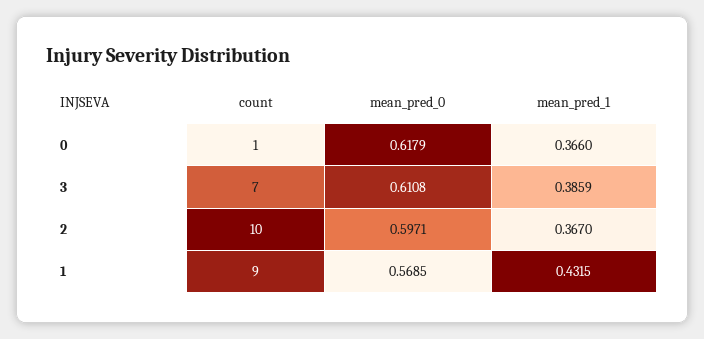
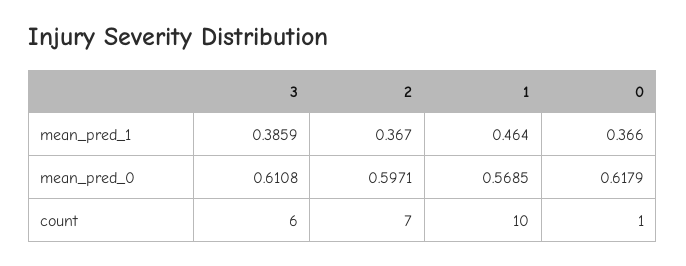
  {
    "count": {
      "0": 1,
-     "3": 7,
+     "3": 6,
-     "2": 10,
+     "2": 7,
-     "1": 9
+     "1": 10
    },
    "mean_pred_0": {
      "0": 0.6179,
      "3": 0.6108,
      "2": 0.5971,
      "1": 0.5685
    },
    "mean_pred_1": {
      "0": 0.366,
      "3": 0.3859,
      "2": 0.367,
-     "1": 0.4315
+     "1": 0.464
    }
  }

